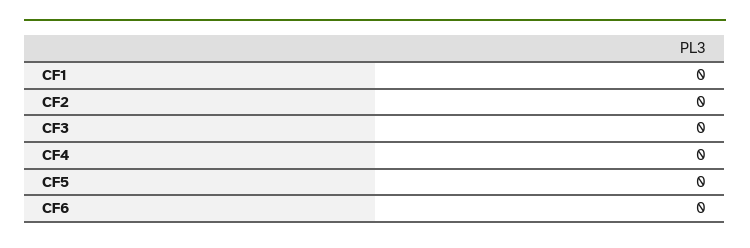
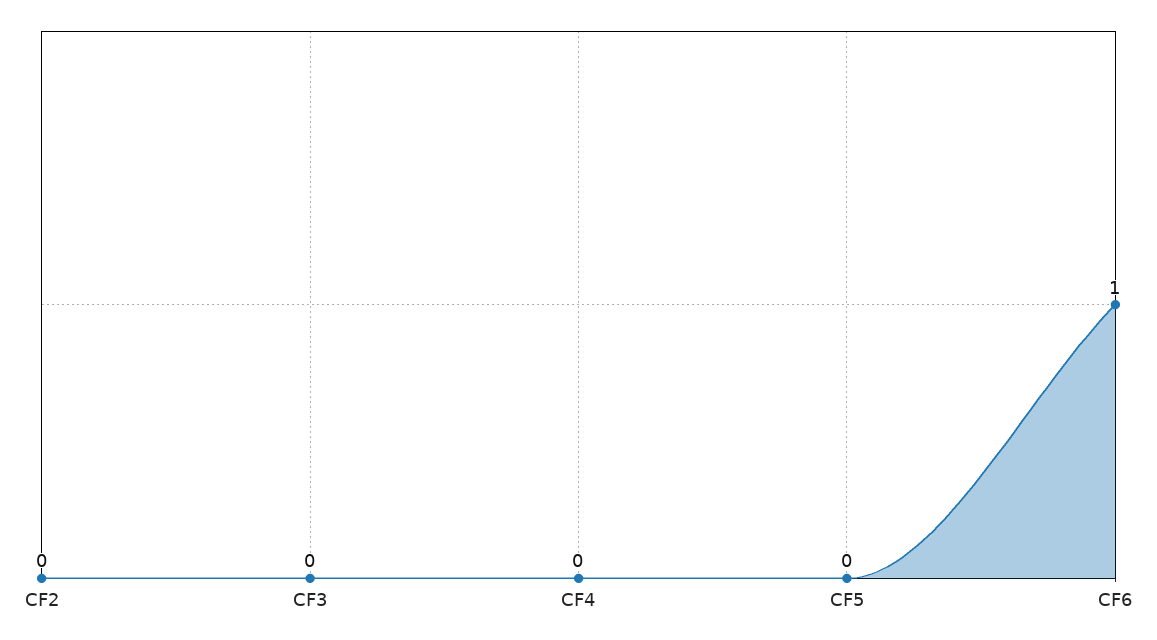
  {
-   "CF1": 0,
    "CF2": 0,
    "CF3": 0,
    "CF4": 0,
    "CF5": 0,
-   "CF6": 0
+   "CF6": 1
  }

